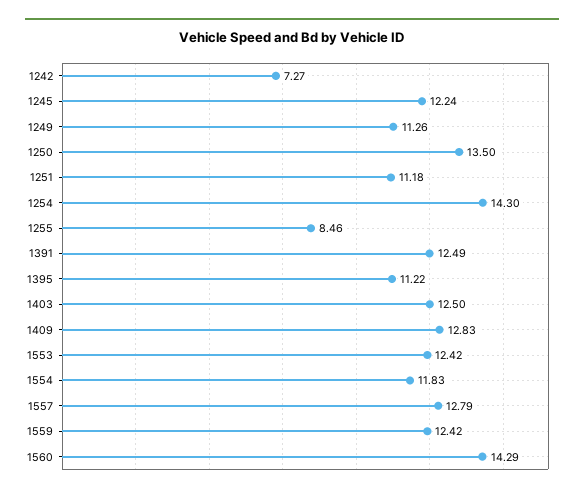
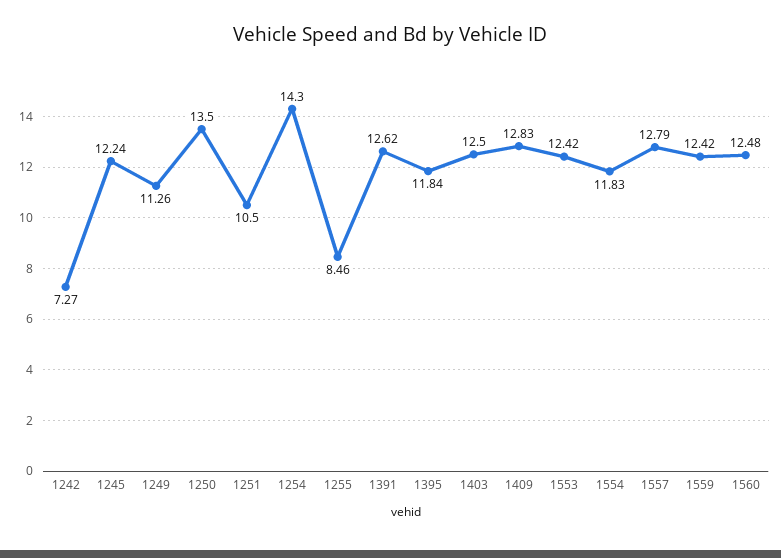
  {
    "1242": 7.27,
    "1245": 12.24,
    "1249": 11.26,
    "1250": 13.5,
-   "1251": 11.18,
+   "1251": 10.5,
    "1254": 14.3,
    "1255": 8.46,
-   "1391": 12.49,
+   "1391": 12.62,
-   "1395": 11.22,
+   "1395": 11.84,
    "1403": 12.5,
    "1409": 12.83,
    "1553": 12.42,
    "1554": 11.83,
    "1557": 12.79,
    "1559": 12.42,
-   "1560": 14.29
+   "1560": 12.48
  }

